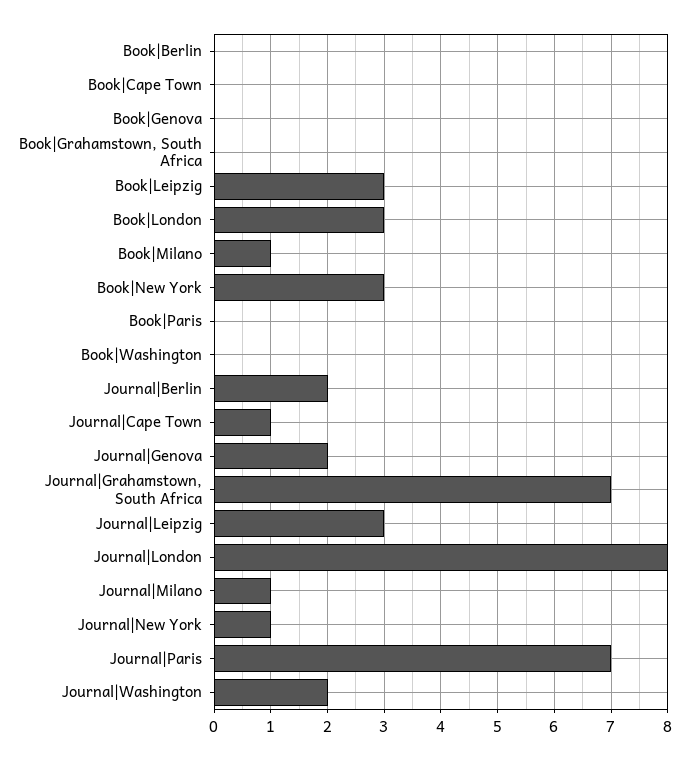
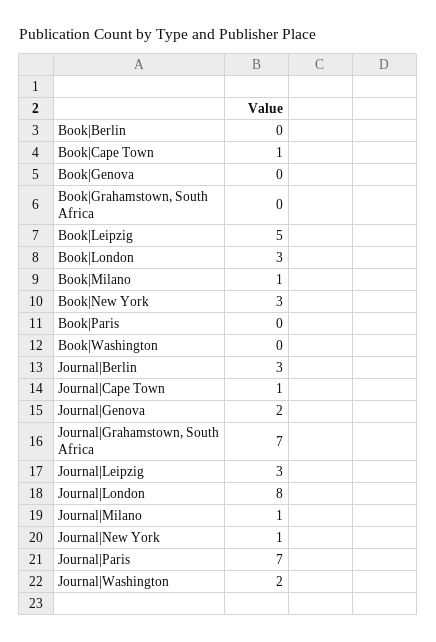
  {
    "Book|Berlin": 0,
-   "Book|Cape Town": 0,
+   "Book|Cape Town": 1,
    "Book|Genova": 0,
    "Book|Grahamstown, South Africa": 0,
-   "Book|Leipzig": 3,
+   "Book|Leipzig": 5,
    "Book|London": 3,
    "Book|Milano": 1,
    "Book|New York": 3,
    "Book|Paris": 0,
    "Book|Washington": 0,
-   "Journal|Berlin": 2,
+   "Journal|Berlin": 3,
    "Journal|Cape Town": 1,
    "Journal|Genova": 2,
    "Journal|Grahamstown, South Africa": 7,
    "Journal|Leipzig": 3,
    "Journal|London": 8,
    "Journal|Milano": 1,
    "Journal|New York": 1,
    "Journal|Paris": 7,
    "Journal|Washington": 2
  }

